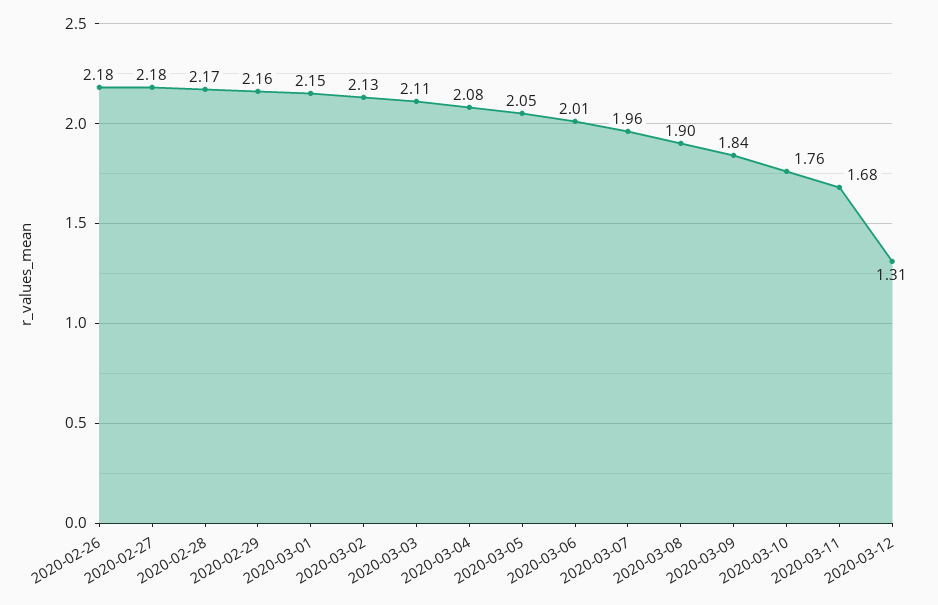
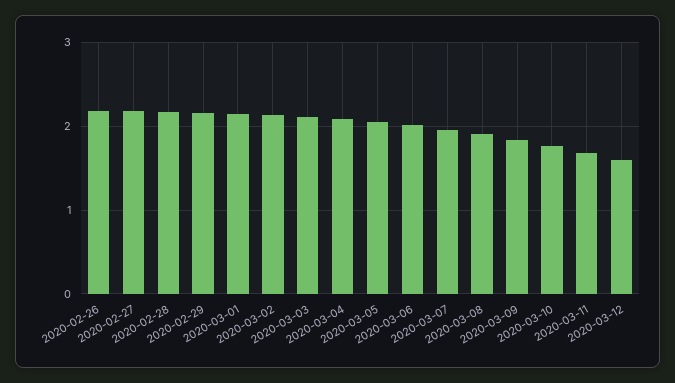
  {
    "2020-02-26": 2.18,
    "2020-02-27": 2.18,
    "2020-02-28": 2.17,
    "2020-02-29": 2.16,
    "2020-03-01": 2.15,
    "2020-03-02": 2.13,
    "2020-03-03": 2.11,
    "2020-03-04": 2.08,
    "2020-03-05": 2.05,
    "2020-03-06": 2.01,
    "2020-03-07": 1.96,
    "2020-03-08": 1.9,
    "2020-03-09": 1.84,
    "2020-03-10": 1.76,
    "2020-03-11": 1.68,
-   "2020-03-12": 1.31
+   "2020-03-12": 1.6
  }

